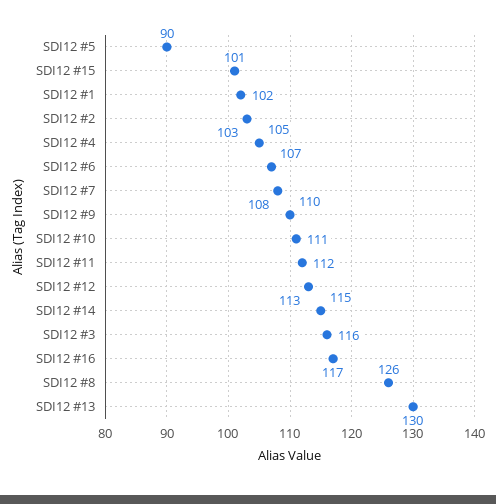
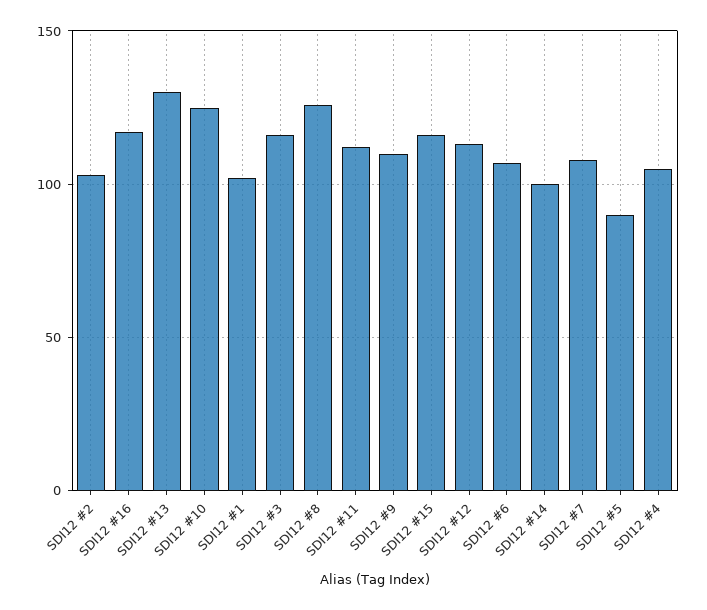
  {
    "SDI12 #5": 90,
-   "SDI12 #15": 101,
+   "SDI12 #15": 115,
    "SDI12 #1": 102,
    "SDI12 #2": 103,
    "SDI12 #4": 105,
    "SDI12 #6": 107,
    "SDI12 #7": 108,
    "SDI12 #9": 110,
-   "SDI12 #10": 111,
+   "SDI12 #10": 125,
    "SDI12 #11": 112,
    "SDI12 #12": 113,
-   "SDI12 #14": 115,
+   "SDI12 #14": 100,
    "SDI12 #3": 116,
    "SDI12 #16": 117,
    "SDI12 #8": 126,
    "SDI12 #13": 130
  }

